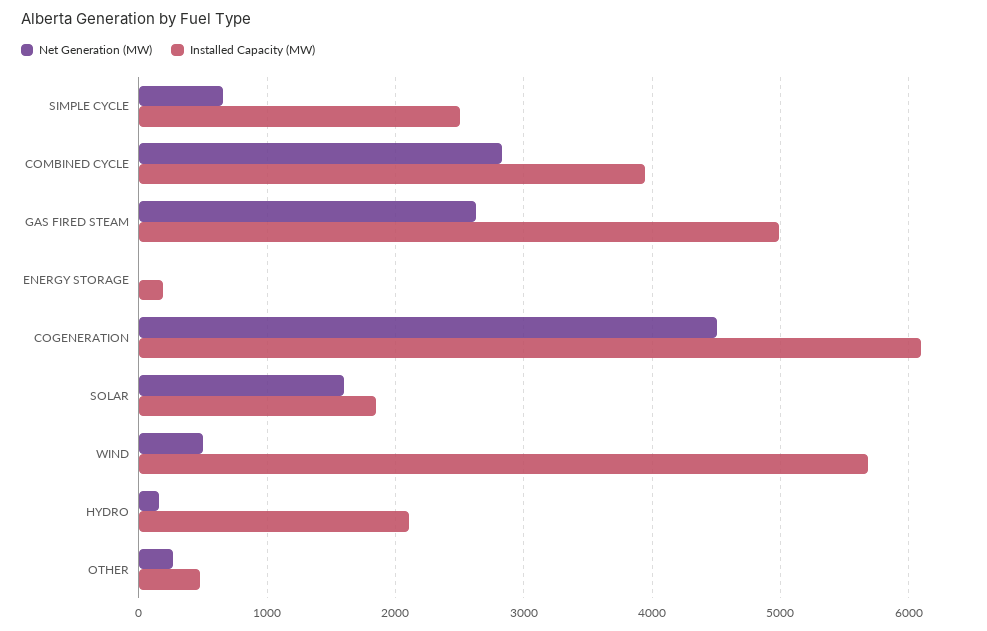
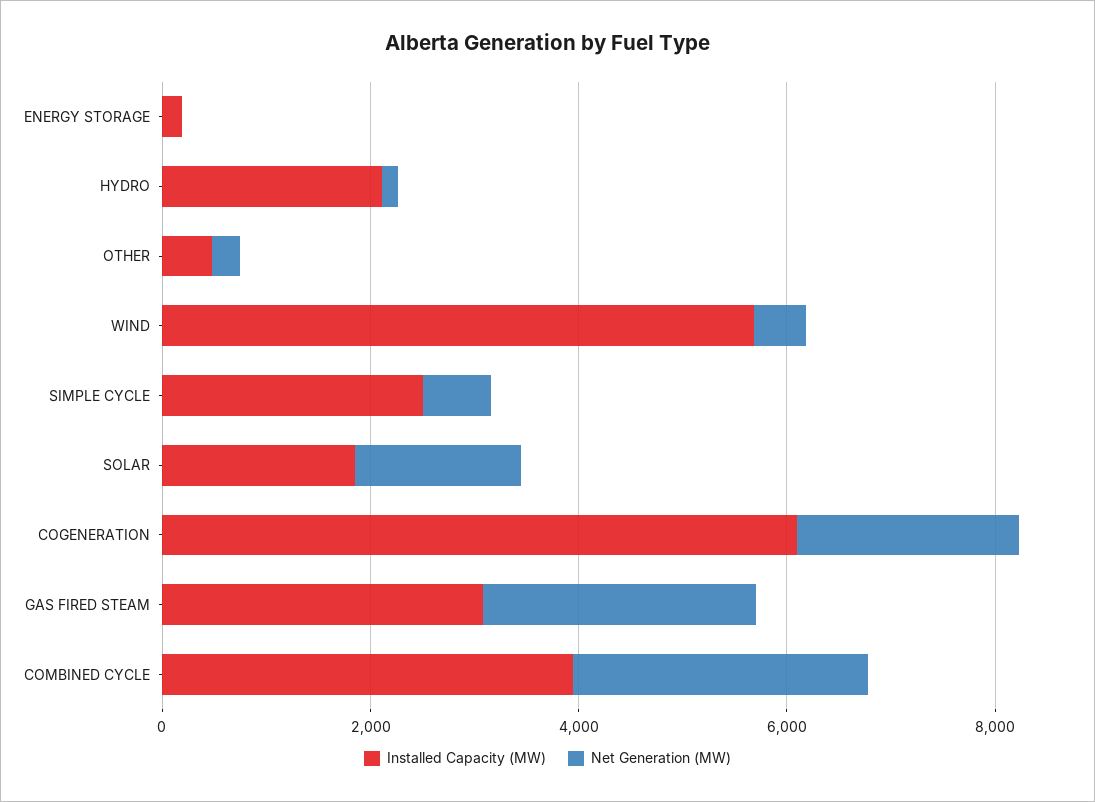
  {
    "Net Generation (MW)": {
      "SIMPLE CYCLE": 700,
      "COMBINED CYCLE": 2800,
      "GAS FIRED STEAM": 2600,
      "ENERGY STORAGE": 0,
-     "COGENERATION": 4500,
+     "COGENERATION": 2000,
      "SOLAR": 1600,
      "WIND": 500,
      "HYDRO": 200,
      "OTHER": 300
    },
    "Installed Capacity (MW)": {
      "SIMPLE CYCLE": 2500,
      "COMBINED CYCLE": 3900,
-     "GAS FIRED STEAM": 5000,
+     "GAS FIRED STEAM": 3000,
      "ENERGY STORAGE": 200,
      "COGENERATION": 6100,
      "SOLAR": 1900,
      "WIND": 5700,
      "HYDRO": 2100,
      "OTHER": 500
    }
  }

